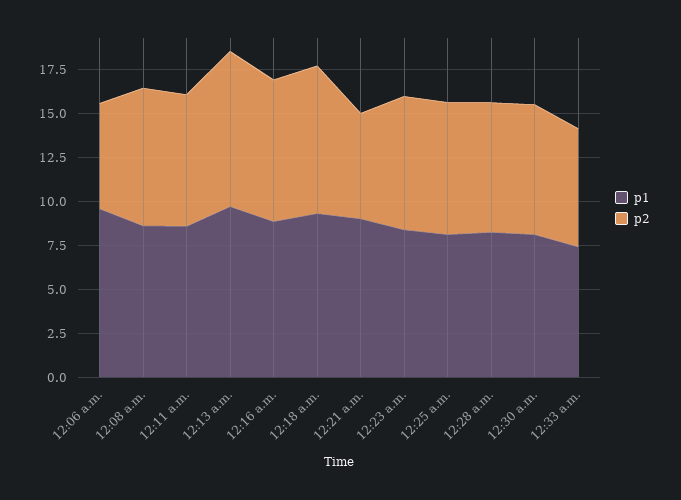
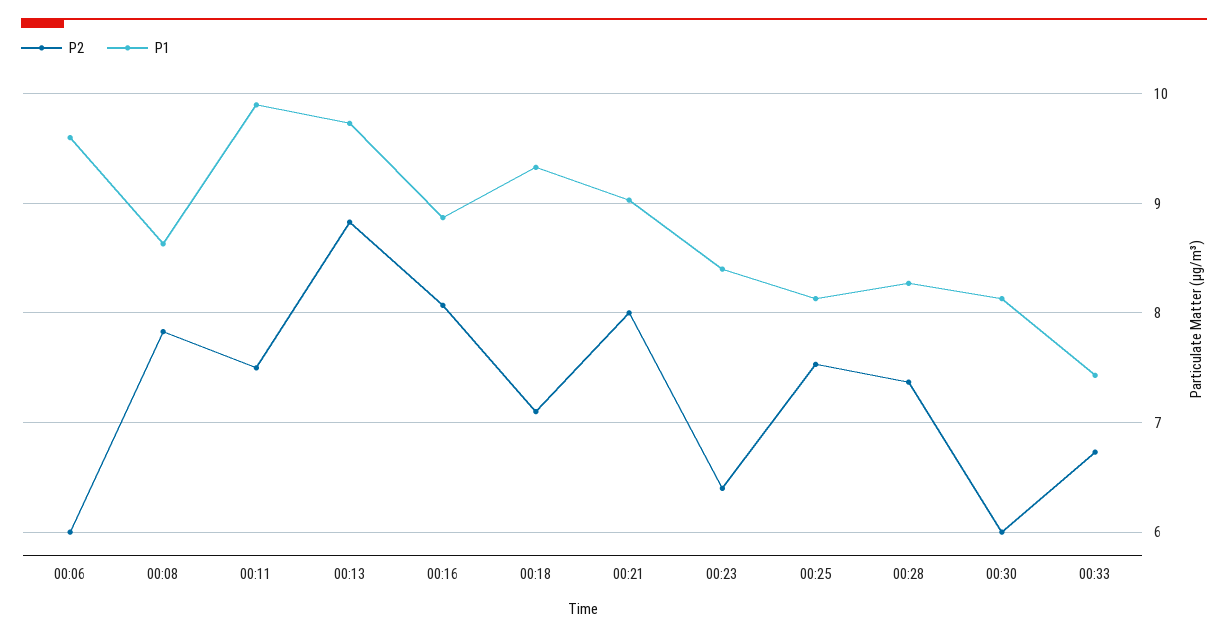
  {
    "p1": {
      "12:06 a.m.": 9.6,
      "12:08 a.m.": 8.6,
-     "12:11 a.m.": 8.5,
+     "12:11 a.m.": 9.9,
      "12:13 a.m.": 9.7,
      "12:16 a.m.": 8.9,
      "12:18 a.m.": 9.3,
      "12:21 a.m.": 9,
      "12:23 a.m.": 8.4,
      "12:25 a.m.": 8.1,
      "12:28 a.m.": 8.3,
      "12:30 a.m.": 8.1,
      "12:33 a.m.": 7.4
    },
    "p2": {
      "12:06 a.m.": 6,
      "12:08 a.m.": 7.8,
      "12:11 a.m.": 7.5,
      "12:13 a.m.": 8.8,
      "12:16 a.m.": 8.1,
-     "12:18 a.m.": 8.5,
+     "12:18 a.m.": 7.1,
-     "12:21 a.m.": 6,
+     "12:21 a.m.": 8,
-     "12:23 a.m.": 7.5,
+     "12:23 a.m.": 6.4,
      "12:25 a.m.": 7.5,
      "12:28 a.m.": 7.4,
-     "12:30 a.m.": 7.5,
+     "12:30 a.m.": 6,
      "12:33 a.m.": 6.7
    }
  }

